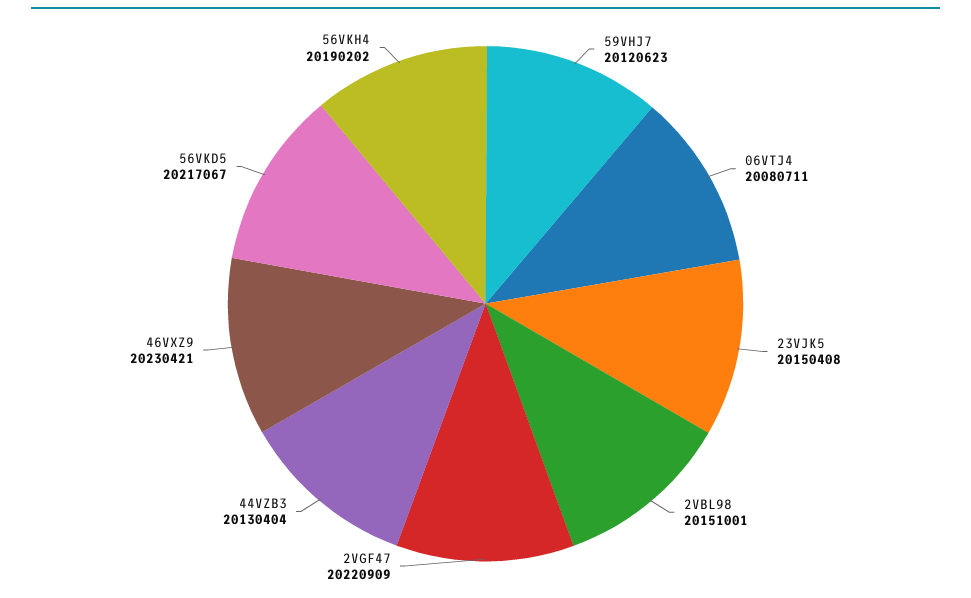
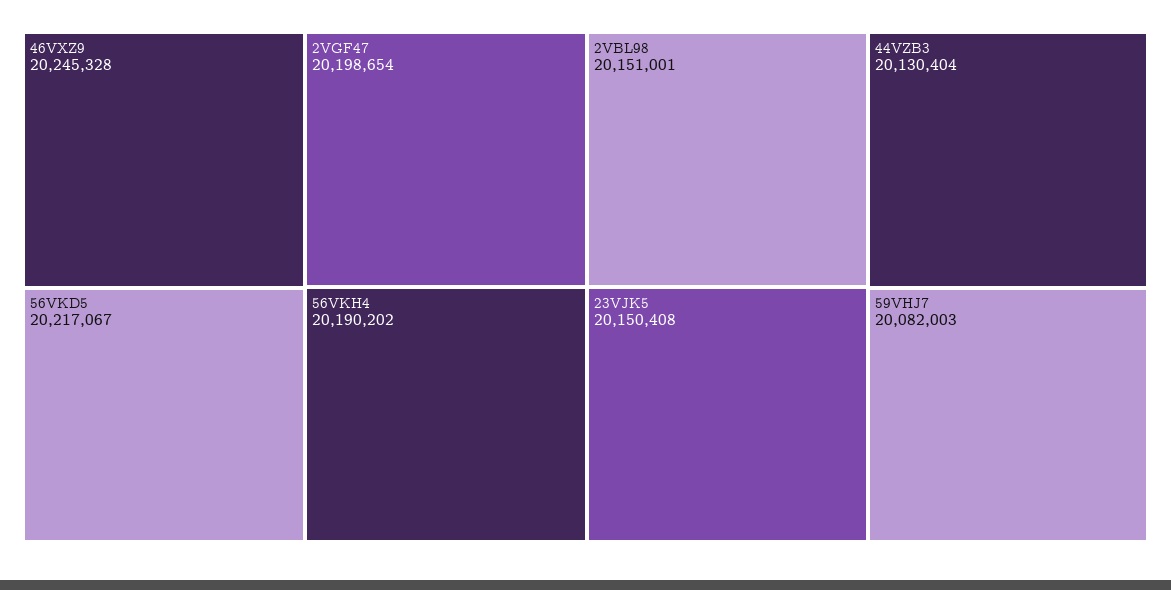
  {
-   "59VHJ7": 20120623,
+   "59VHJ7": 20082003,
-   "06VTJ4": 20080711,
    "23VJK5": 20150408,
    "2VBL98": 20151001,
-   "2VGF47": 20220909,
+   "2VGF47": 20198654,
    "44VZB3": 20130404,
-   "46VXZ9": 20230421,
+   "46VXZ9": 20245328,
    "56VKD5": 20217067,
    "56VKH4": 20190202
  }

